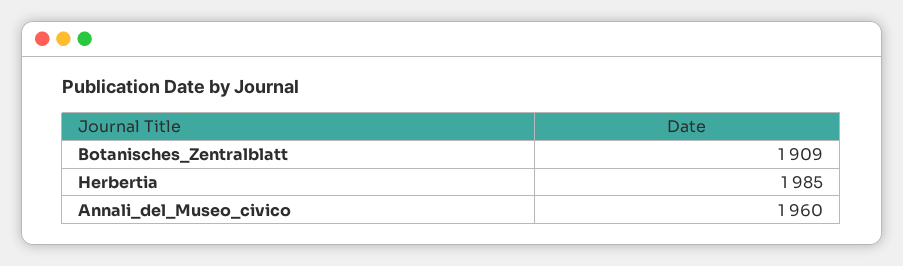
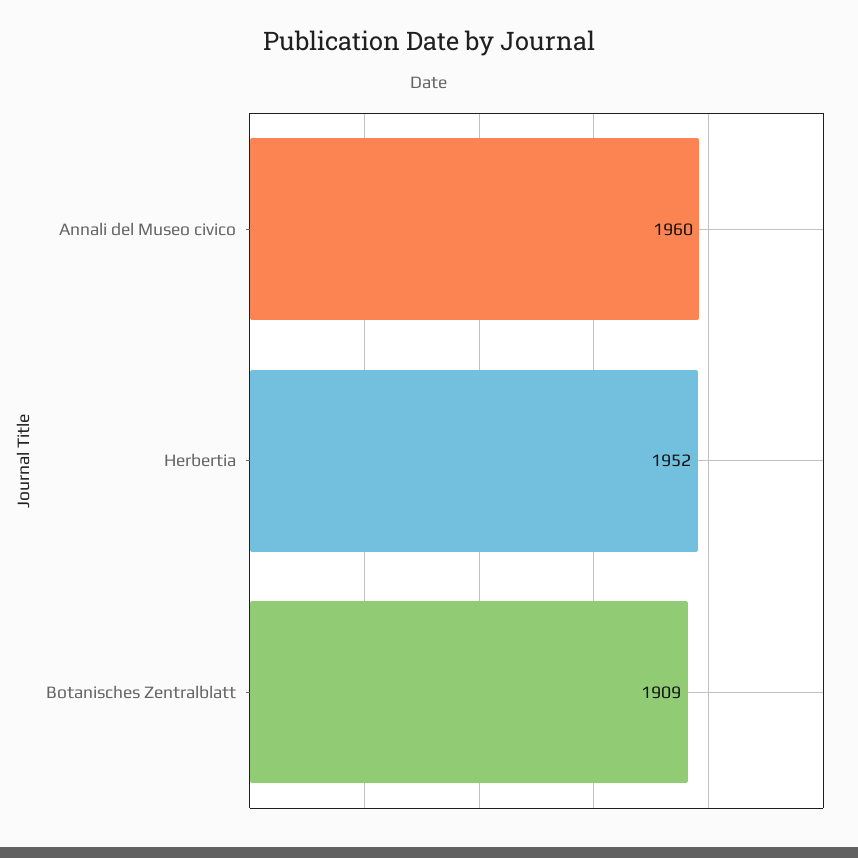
  {
    "Botanisches_Zentralblatt": 1909,
-   "Herbertia": 1985,
+   "Herbertia": 1952,
    "Annali_del_Museo_civico": 1960
  }

